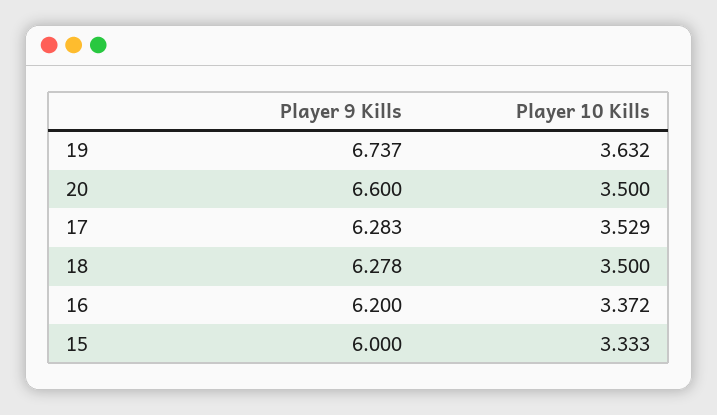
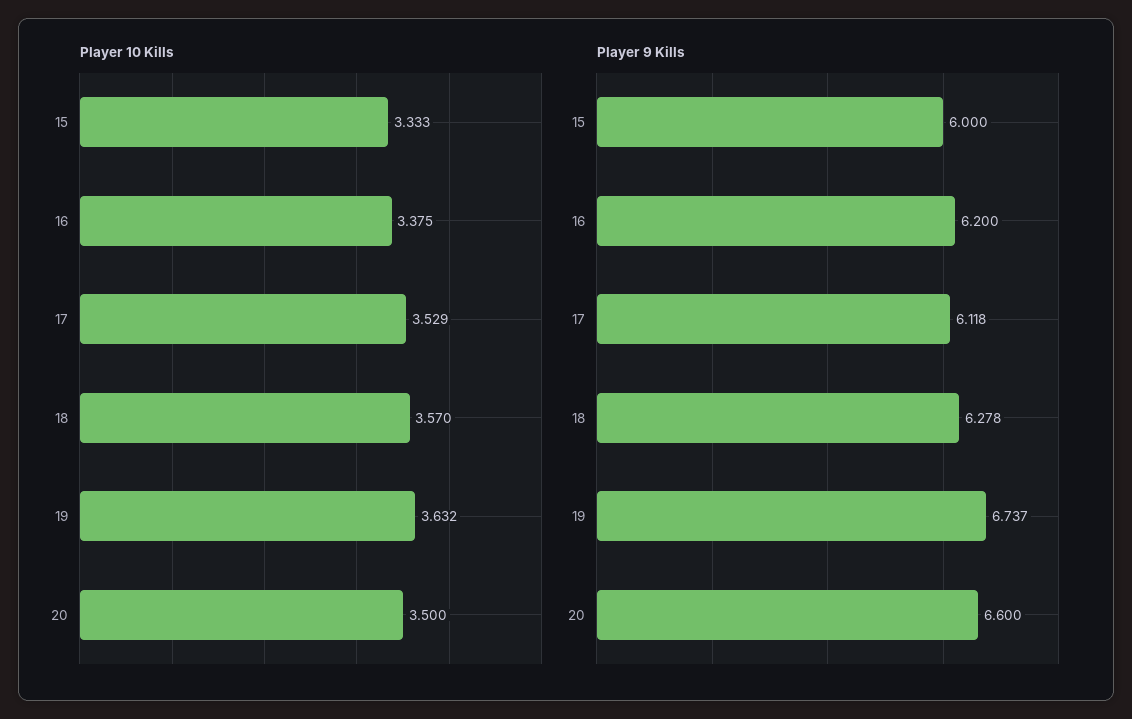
  {
    "Player 9 Kills": {
      "19": 6.737,
      "20": 6.6,
-     "17": 6.283,
+     "17": 6.118,
      "18": 6.278,
      "16": 6.2,
      "15": 6
    },
    "Player 10 Kills": {
      "19": 3.632,
      "20": 3.5,
      "17": 3.529,
-     "18": 3.5,
+     "18": 3.57,
-     "16": 3.372,
+     "16": 3.375,
      "15": 3.333
    }
  }

